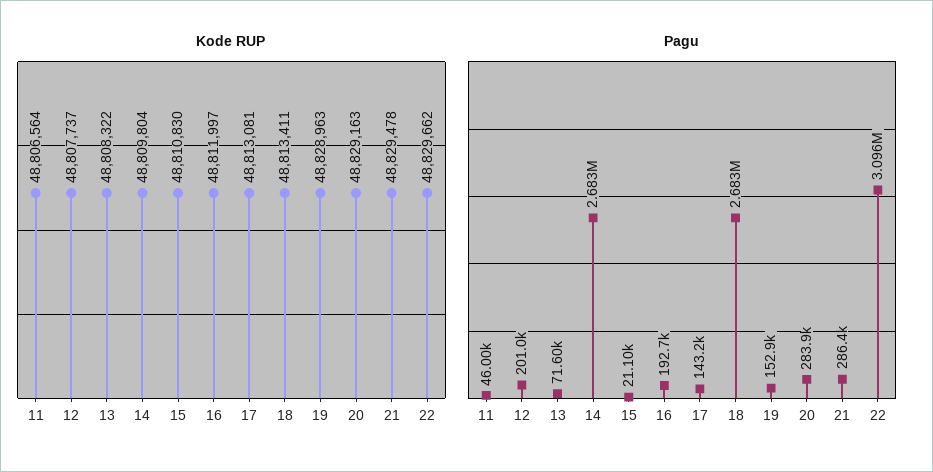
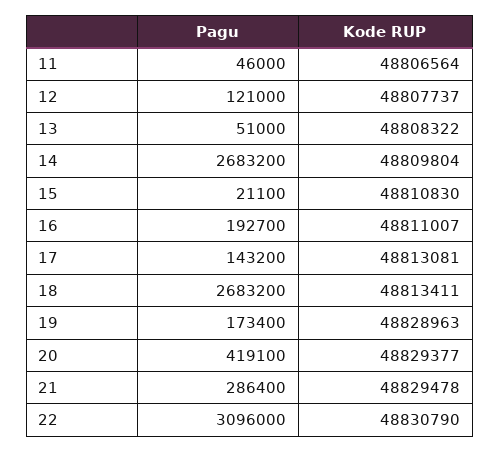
  {
    "Kode RUP": {
      "11": 48806564,
      "12": 48807737,
      "13": 48808322,
      "14": 48809804,
      "15": 48810830,
-     "16": 48811997,
+     "16": 48811007,
      "17": 48813081,
      "18": 48813411,
      "19": 48828963,
-     "20": 48829163,
+     "20": 48829377,
      "21": 48829478,
-     "22": 48829662
+     "22": 48830790
    },
    "Pagu": {
      "11": 46000,
-     "12": 201000,
+     "12": 121000,
-     "13": 71600,
+     "13": 51000,
      "14": 2683200,
      "15": 21100,
      "16": 192700,
      "17": 143200,
      "18": 2683200,
-     "19": 152900,
+     "19": 173400,
-     "20": 283900,
+     "20": 419100,
      "21": 286400,
      "22": 3096000
    }
  }

